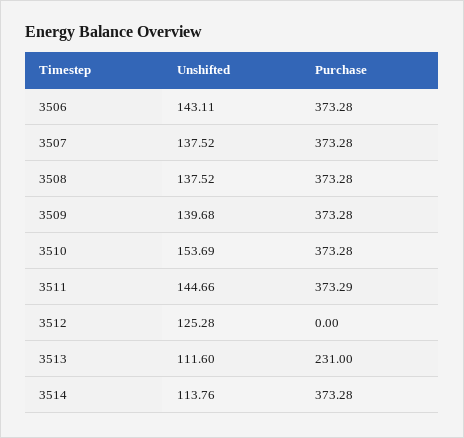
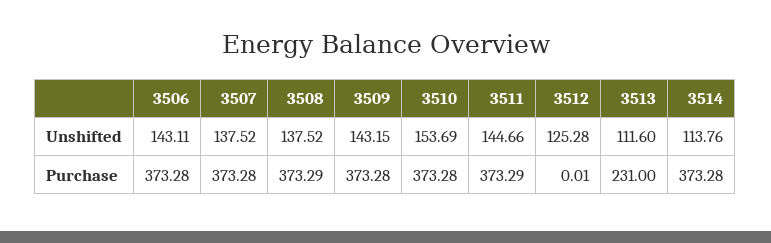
  {
    "Unshifted": {
      "3506": 143.11,
      "3507": 137.52,
      "3508": 137.52,
-     "3509": 139.68,
+     "3509": 143.15,
      "3510": 153.69,
      "3511": 144.66,
      "3512": 125.28,
      "3513": 111.6,
      "3514": 113.76
    },
    "Purchase": {
      "3506": 373.28,
      "3507": 373.28,
-     "3508": 373.28,
+     "3508": 373.29,
      "3509": 373.28,
      "3510": 373.28,
      "3511": 373.29,
-     "3512": 0,
+     "3512": 0.01,
      "3513": 231,
      "3514": 373.28
    }
  }

